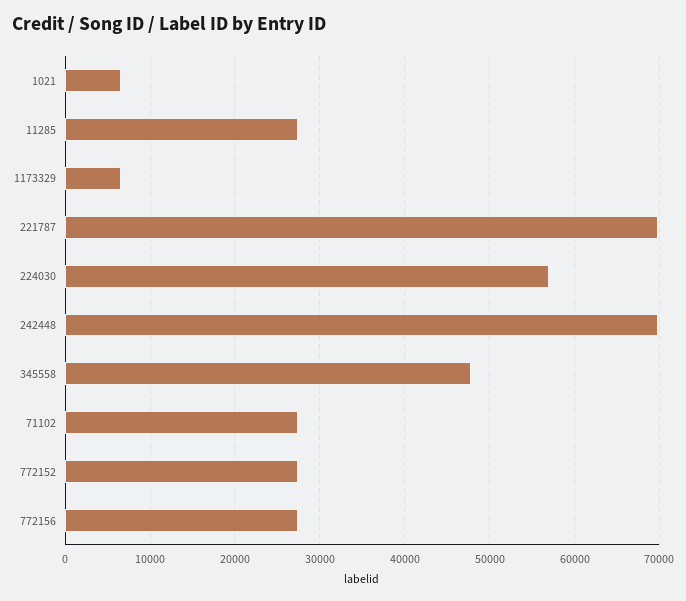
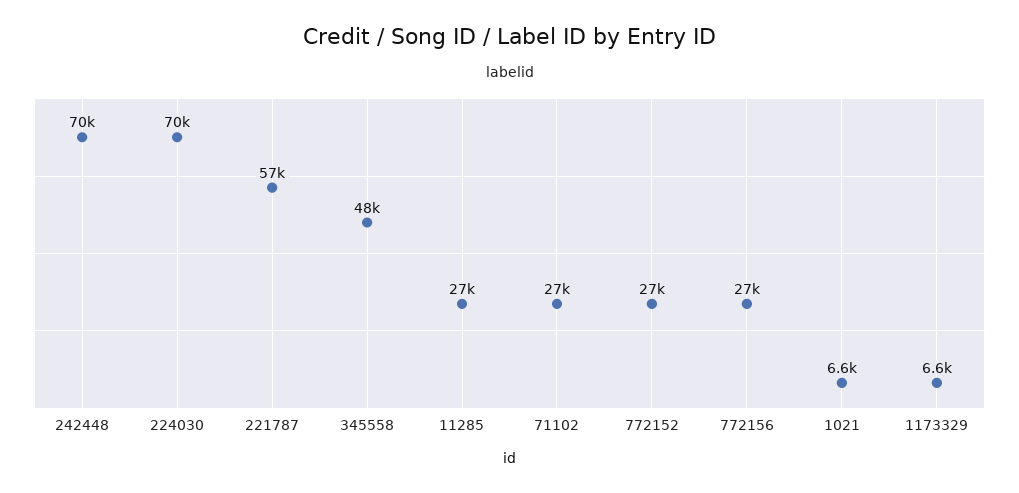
  {
    "1021": 6600,
    "11285": 27000,
    "1173329": 6600,
-   "221787": 70000,
+   "221787": 57000,
-   "224030": 57000,
+   "224030": 70000,
    "242448": 70000,
    "345558": 48000,
    "71102": 27000,
    "772152": 27000,
    "772156": 27000
  }

